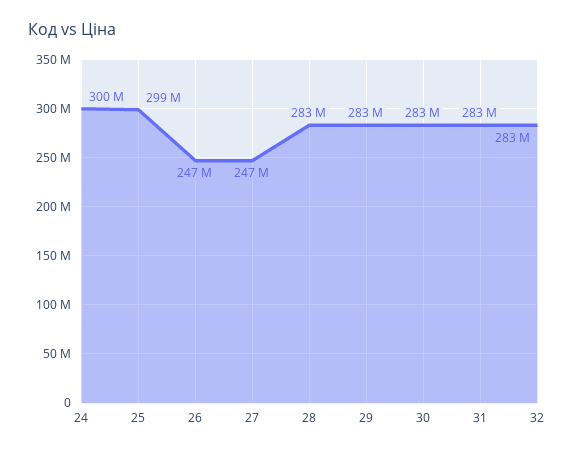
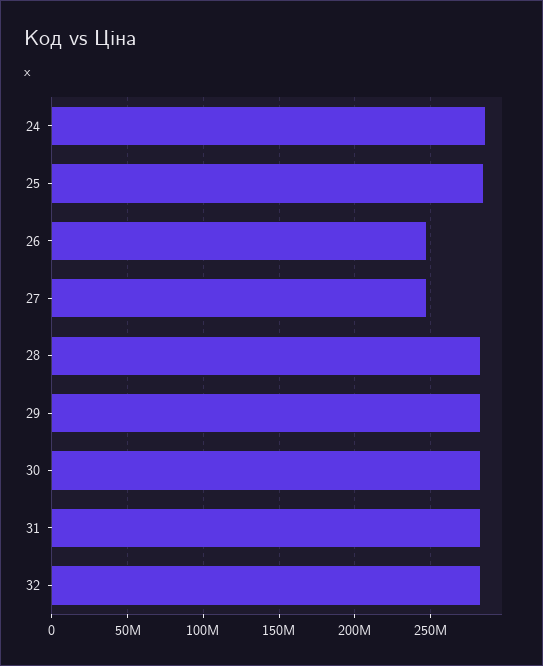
  {
-   "24": 300000000,
+   "24": 285000000,
-   "25": 299000000,
+   "25": 285000000,
    "26": 247000000,
    "27": 247000000,
    "28": 283000000,
    "29": 283000000,
    "30": 283000000,
    "31": 283000000,
    "32": 283000000
  }

